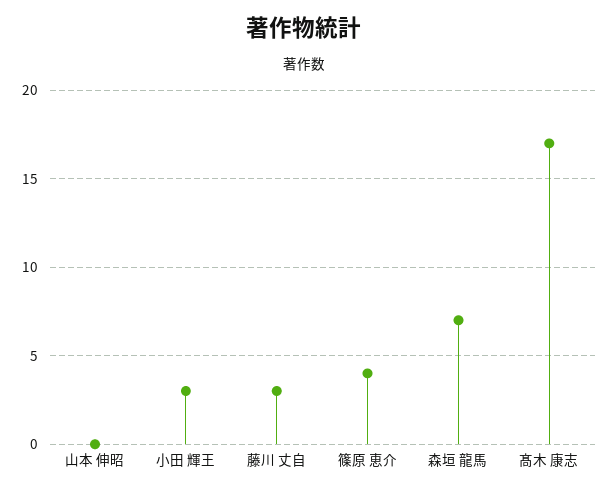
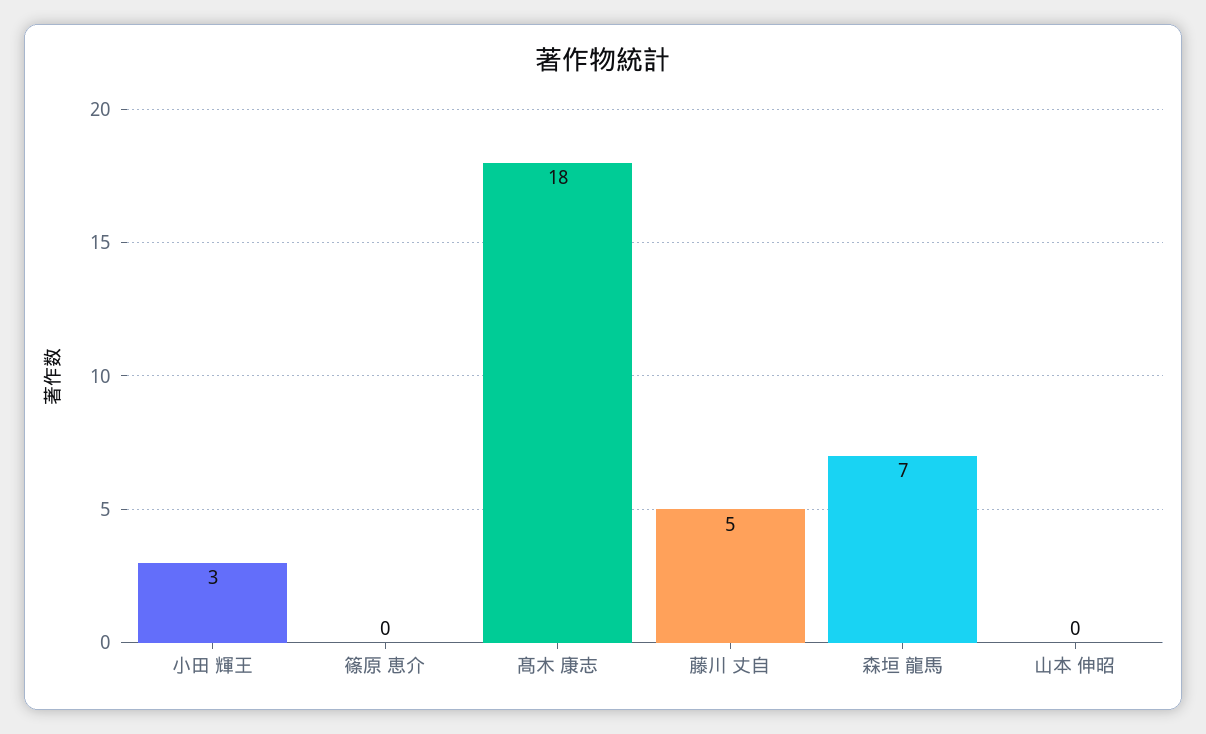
  {
    "山本 伸昭": 0,
    "小田 輝王": 3,
-   "藤川 丈自": 3,
+   "藤川 丈自": 5,
-   "篠原 恵介": 4,
+   "篠原 恵介": 0,
    "森垣 龍馬": 7,
-   "髙木 康志": 17
+   "髙木 康志": 18
  }

